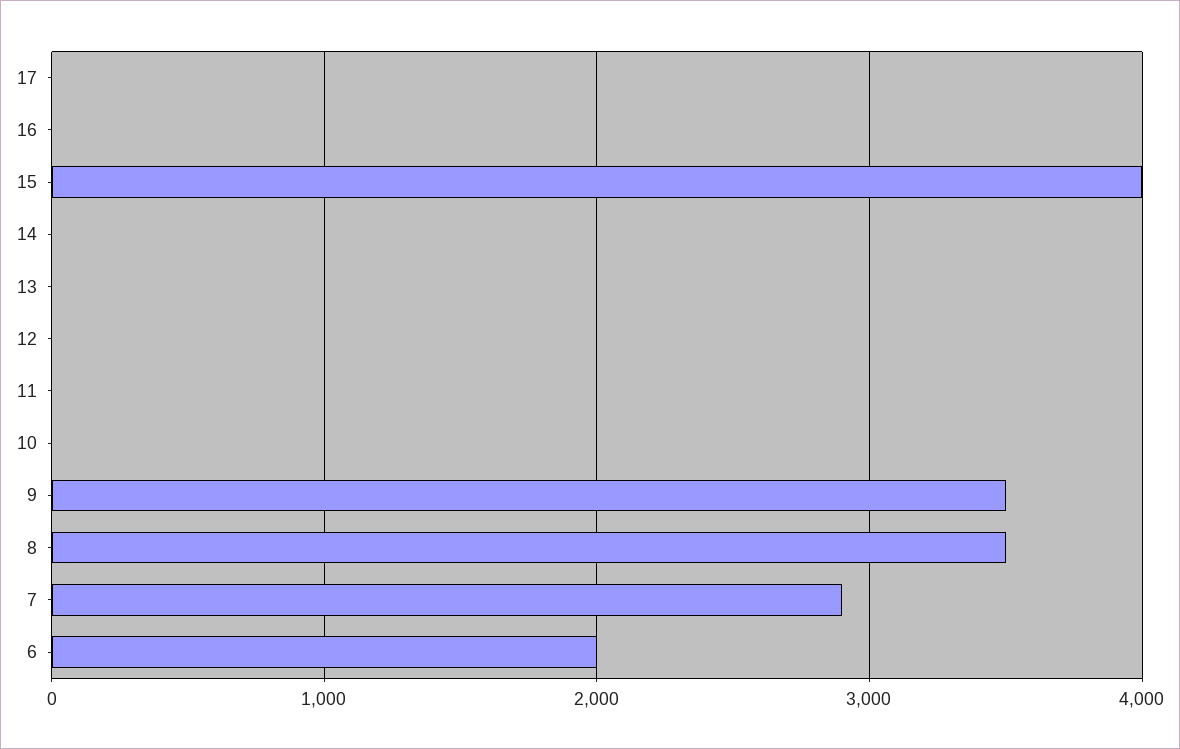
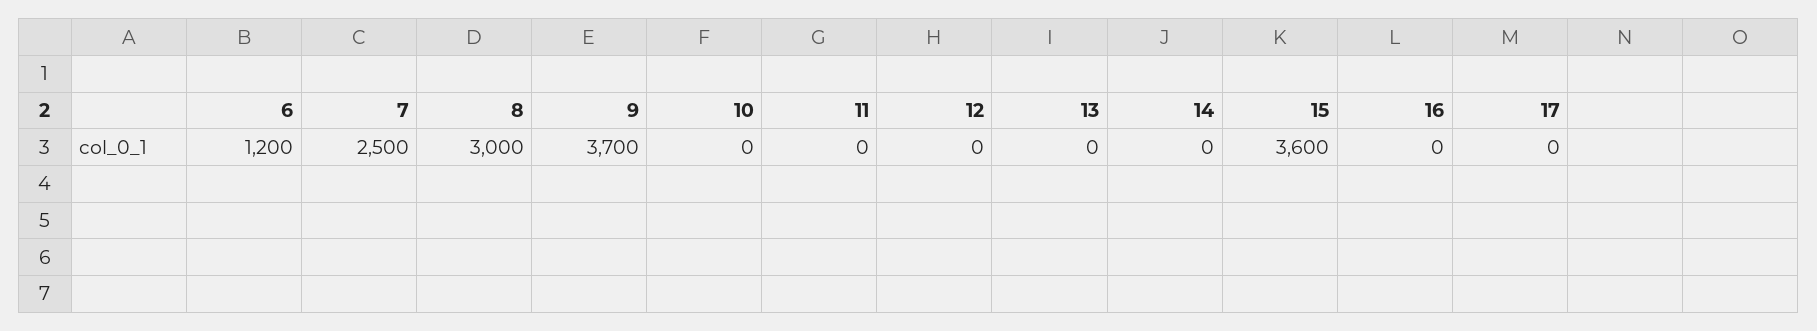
  {
    "17": 0,
    "16": 0,
-   "15": 4000,
+   "15": 3600,
    "14": 0,
    "13": 0,
    "12": 0,
    "11": 0,
    "10": 0,
-   "9": 3500,
+   "9": 3700,
-   "8": 3500,
+   "8": 3000,
-   "7": 2900,
+   "7": 2500,
-   "6": 2000
+   "6": 1200
  }

